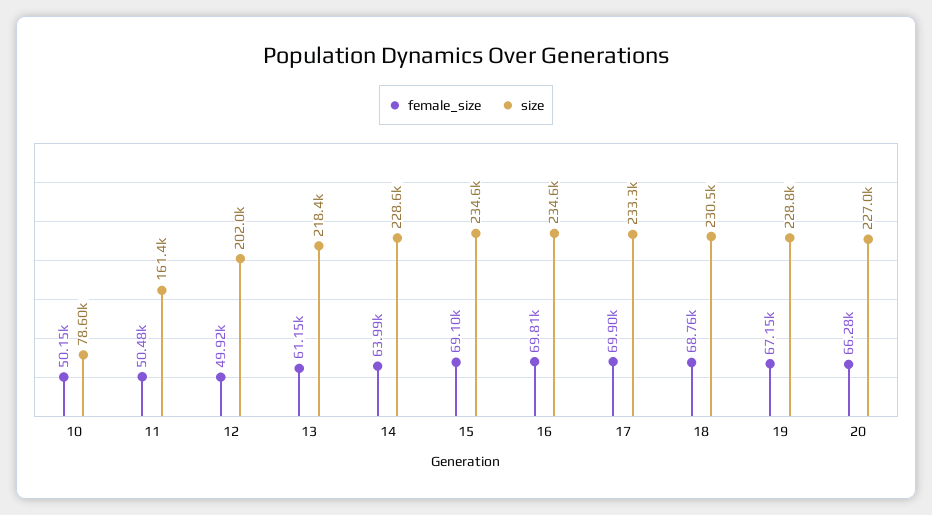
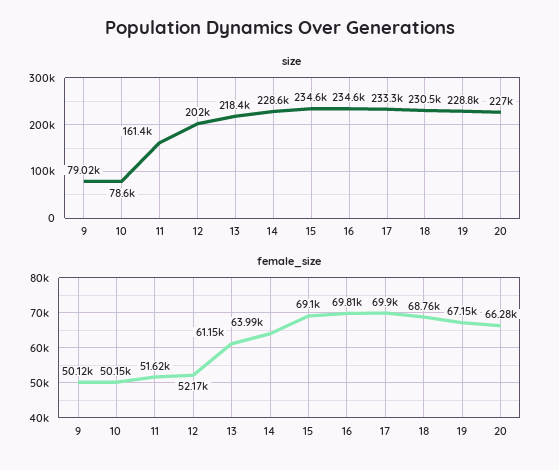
  {
    "female_size": {
      "10": 50150,
-     "11": 50480,
+     "11": 51620,
-     "12": 49920,
+     "12": 52170,
      "13": 61150,
      "14": 63990,
      "15": 69100,
      "16": 69810,
      "17": 69900,
      "18": 68760,
      "19": 67150,
-     "20": 66280
+     "20": 66280,
+     "9": 50120
    },
    "size": {
      "10": 78600,
      "11": 161400,
      "12": 202000,
      "13": 218400,
      "14": 228600,
      "15": 234600,
      "16": 234600,
      "17": 233300,
      "18": 230500,
      "19": 228800,
-     "20": 227000
+     "20": 227000,
+     "9": 79020
    }
  }

